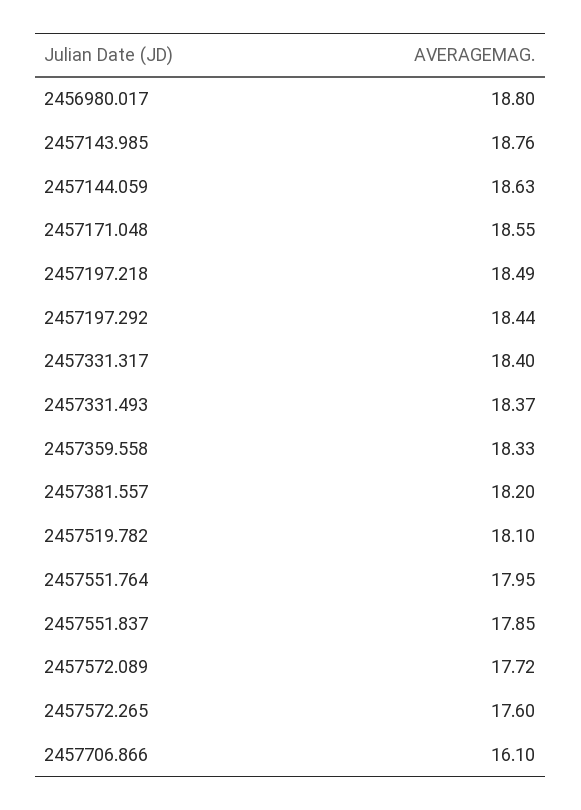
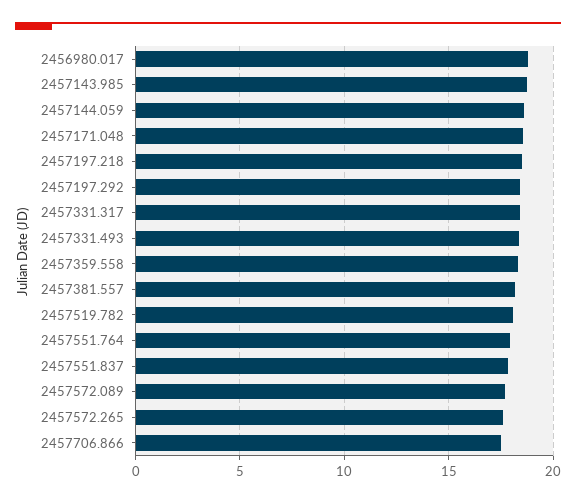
  {
    "2456980.017": 18.8,
    "2457143.985": 18.76,
    "2457144.059": 18.63,
    "2457171.048": 18.55,
    "2457197.218": 18.49,
    "2457197.292": 18.44,
    "2457331.317": 18.4,
    "2457331.493": 18.37,
    "2457359.558": 18.33,
    "2457381.557": 18.2,
    "2457519.782": 18.1,
    "2457551.764": 17.95,
    "2457551.837": 17.85,
    "2457572.089": 17.72,
    "2457572.265": 17.6,
-   "2457706.866": 16.1
+   "2457706.866": 17.5
  }

